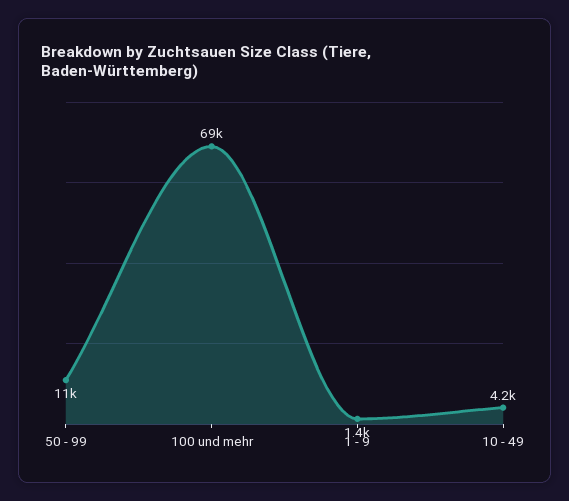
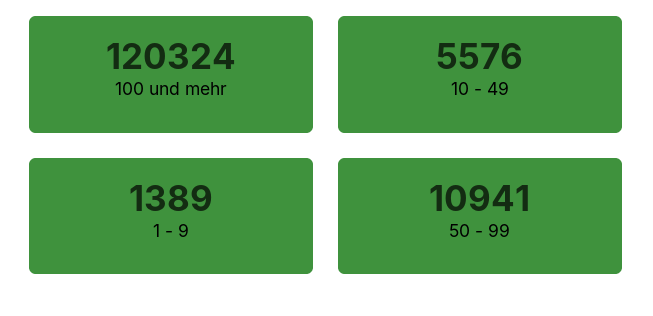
  {
    "50 - 99": 10941,
-   "100 und mehr": 69000,
+   "100 und mehr": 120324,
    "1 - 9": 1389,
-   "10 - 49": 4200
+   "10 - 49": 5576
  }

